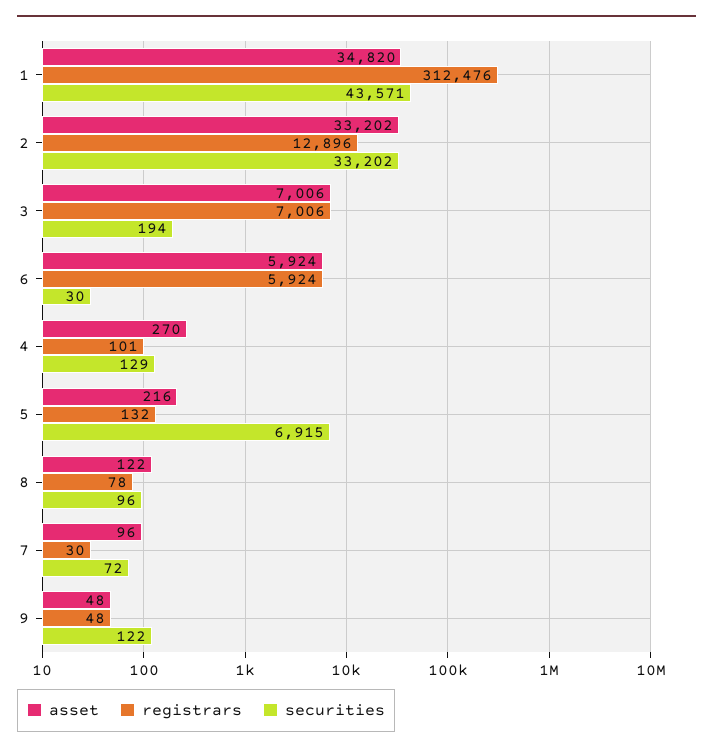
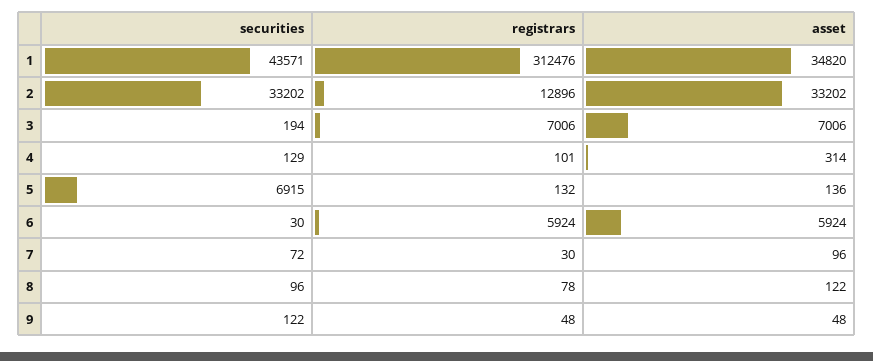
  {
    "asset": {
      "1": 34820,
      "2": 33202,
      "3": 7006,
      "6": 5924,
-     "4": 270,
+     "4": 314,
-     "5": 216,
+     "5": 136,
      "8": 122,
      "7": 96,
      "9": 48
    },
    "registrars": {
      "1": 312476,
      "2": 12896,
      "3": 7006,
      "6": 5924,
      "4": 101,
      "5": 132,
      "8": 78,
      "7": 30,
      "9": 48
    },
    "securities": {
      "1": 43571,
      "2": 33202,
      "3": 194,
      "6": 30,
      "4": 129,
      "5": 6915,
      "8": 96,
      "7": 72,
      "9": 122
    }
  }

